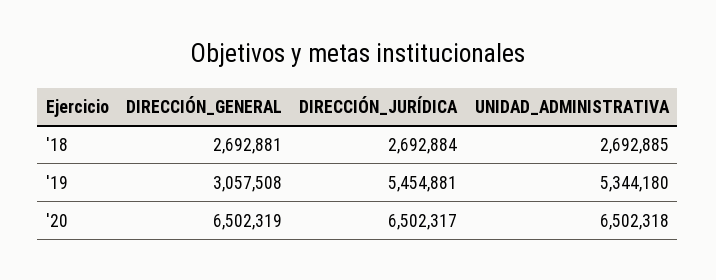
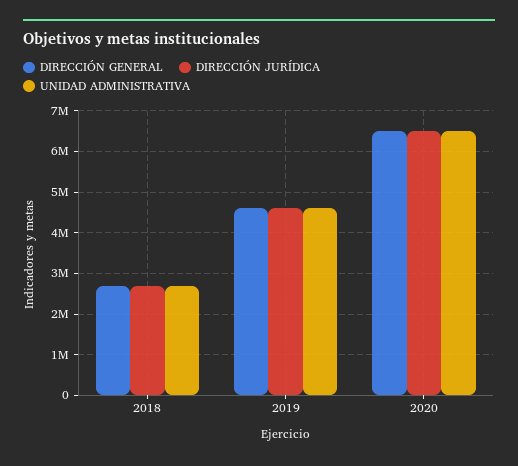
  {
    "DIRECCIÓN_GENERAL": {
      "'18": 2692881,
-     "'19": 3057508,
+     "'19": 4600000,
      "'20": 6502319
    },
    "DIRECCIÓN_JURÍDICA": {
      "'18": 2692884,
-     "'19": 5454881,
+     "'19": 4600000,
      "'20": 6502317
    },
    "UNIDAD_ADMINISTRATIVA": {
      "'18": 2692885,
-     "'19": 5344180,
+     "'19": 4600000,
      "'20": 6502318
    }
  }

